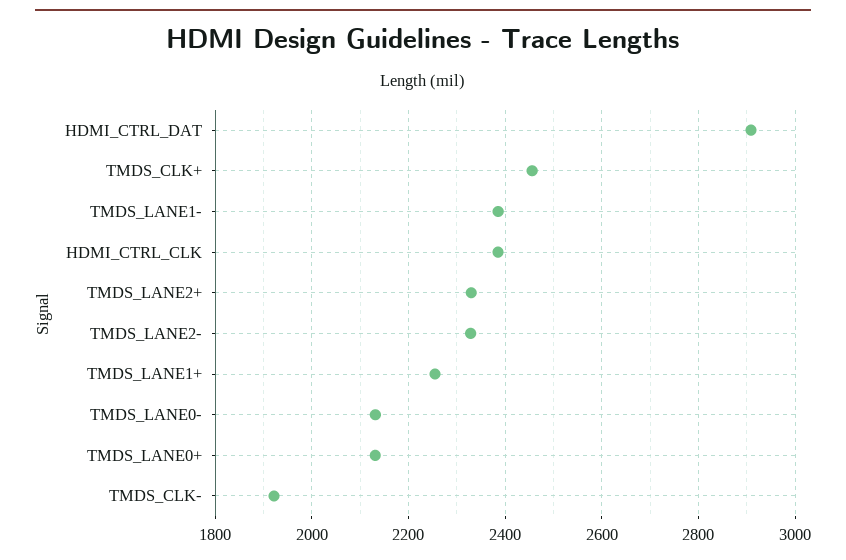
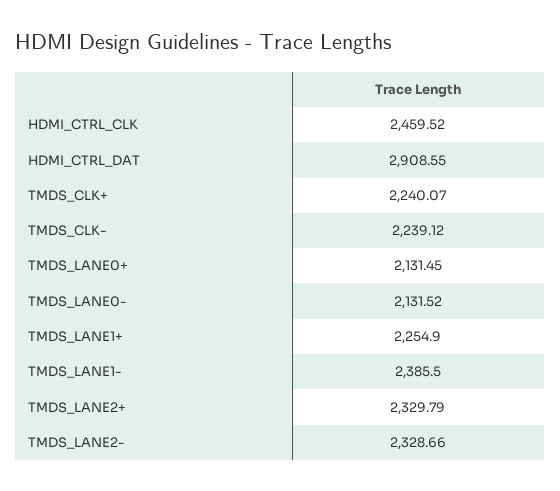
  {
    "HDMI_CTRL_DAT": 2908.55,
-   "TMDS_CLK+": 2460,
+   "TMDS_CLK+": 2240.07,
    "TMDS_LANE1-": 2385.5,
-   "HDMI_CTRL_CLK": 2380,
+   "HDMI_CTRL_CLK": 2459.52,
    "TMDS_LANE2+": 2329.79,
    "TMDS_LANE2-": 2328.66,
    "TMDS_LANE1+": 2254.9,
    "TMDS_LANE0-": 2131.52,
    "TMDS_LANE0+": 2131.45,
-   "TMDS_CLK-": 1920
+   "TMDS_CLK-": 2239.12
  }

